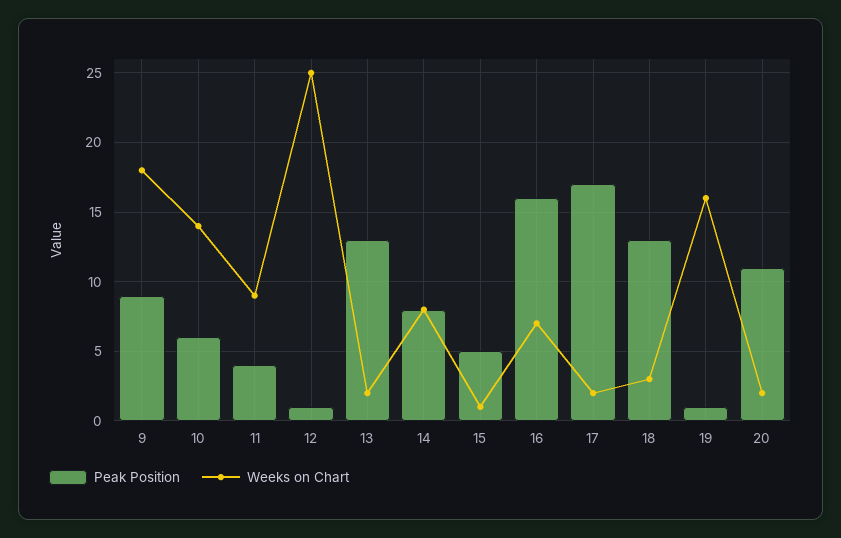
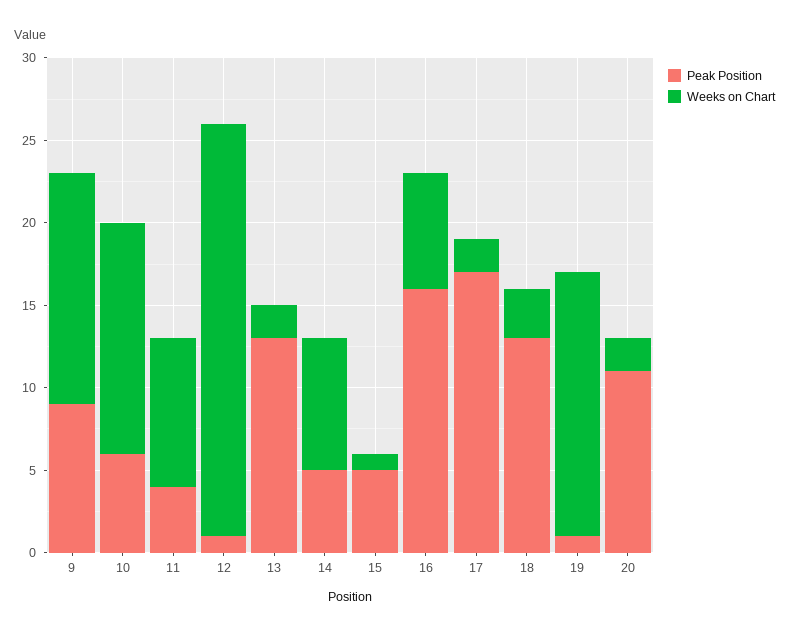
  {
    "Peak Position": {
      "9": 9,
      "10": 6,
      "11": 4,
      "12": 1,
      "13": 13,
-     "14": 8,
+     "14": 5,
      "15": 5,
      "16": 16,
      "17": 17,
      "18": 13,
      "19": 1,
      "20": 11
    },
    "Weeks on Chart": {
-     "9": 18,
+     "9": 14,
      "10": 14,
      "11": 9,
      "12": 25,
      "13": 2,
      "14": 8,
      "15": 1,
      "16": 7,
      "17": 2,
      "18": 3,
      "19": 16,
      "20": 2
    }
  }

